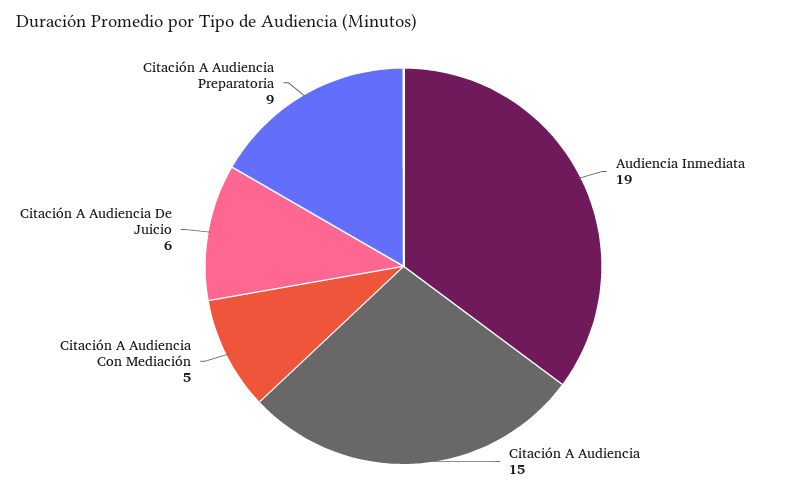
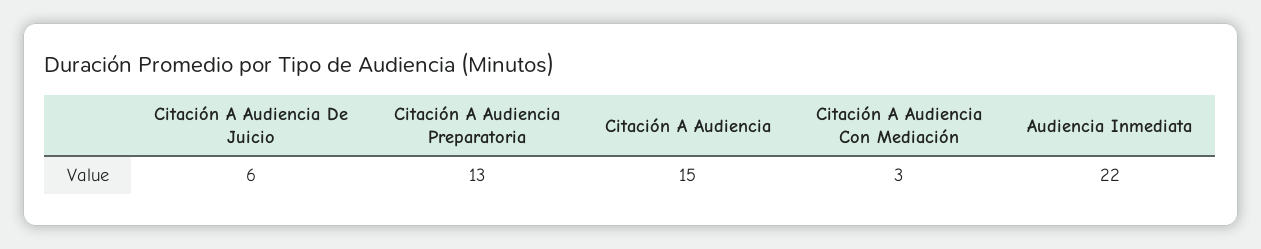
  {
-   "Audiencia Inmediata": 19,
+   "Audiencia Inmediata": 22,
    "Citación A Audiencia": 15,
-   "Citación A Audiencia Con Mediación": 5,
+   "Citación A Audiencia Con Mediación": 3,
    "Citación A Audiencia De Juicio": 6,
-   "Citación A Audiencia Preparatoria": 9
+   "Citación A Audiencia Preparatoria": 13
  }

